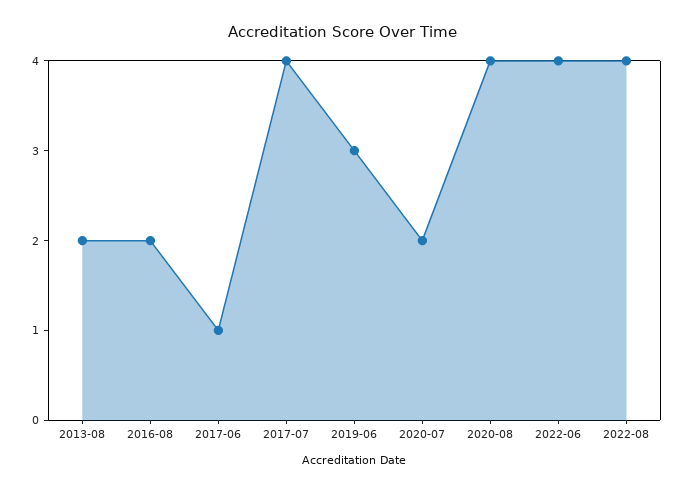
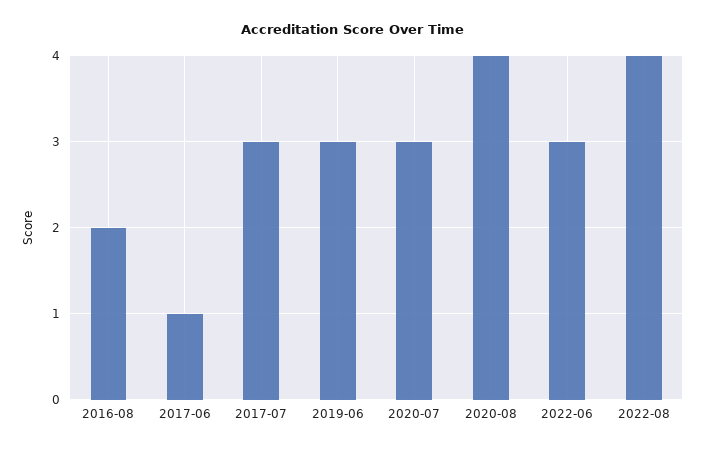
  {
-   "2013-08": 2,
    "2016-08": 2,
    "2017-06": 1,
-   "2017-07": 4,
+   "2017-07": 3,
    "2019-06": 3,
-   "2020-07": 2,
+   "2020-07": 3,
    "2020-08": 4,
-   "2022-06": 4,
+   "2022-06": 3,
    "2022-08": 4
  }

